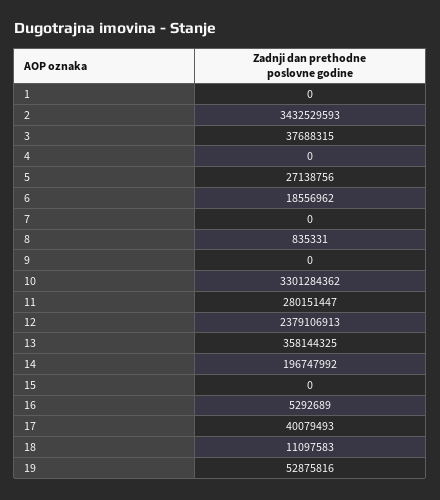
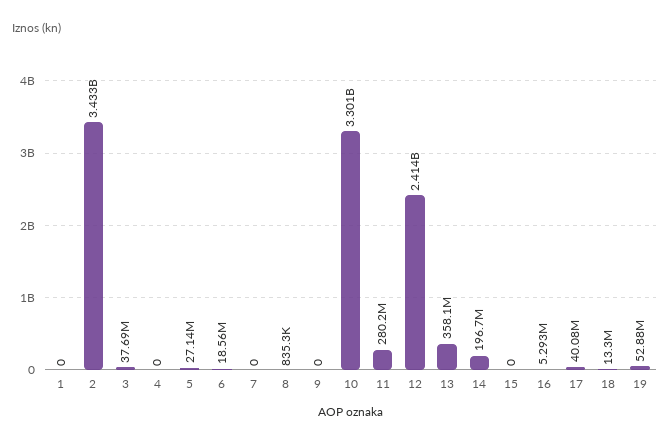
  {
    "1": 0,
    "2": 3432529593,
    "3": 37688315,
    "4": 0,
    "5": 27138756,
    "6": 18556962,
    "7": 0,
    "8": 835331,
    "9": 0,
    "10": 3301284362,
    "11": 280151447,
-   "12": 2379106913,
+   "12": 2414000000,
    "13": 358144325,
    "14": 196747992,
    "15": 0,
    "16": 5292689,
    "17": 40079493,
-   "18": 11097583,
+   "18": 13300000,
    "19": 52875816
  }

